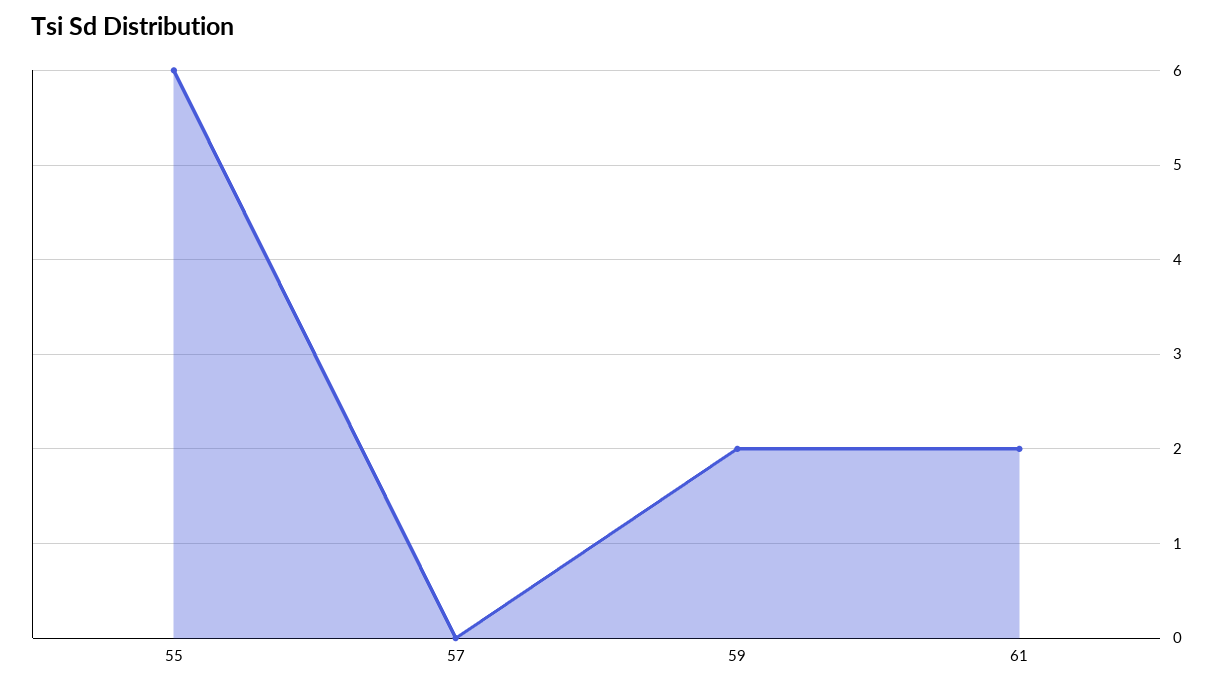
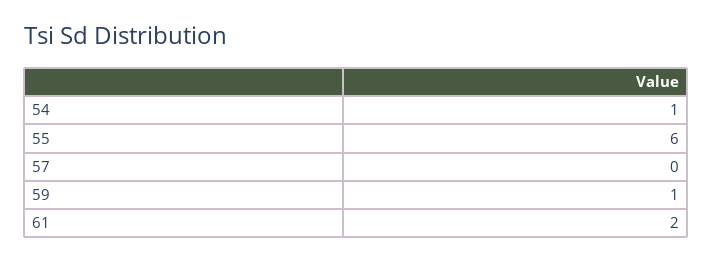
  {
    "55": 6,
    "57": 0,
-   "59": 2,
+   "59": 1,
-   "61": 2
+   "61": 2,
+   "54": 1
  }

